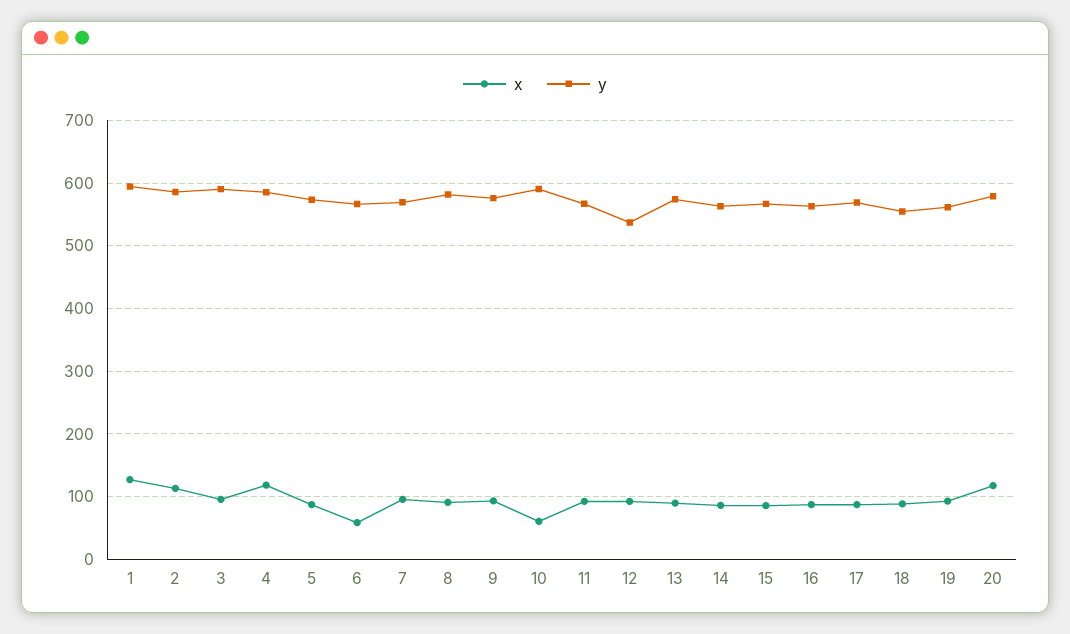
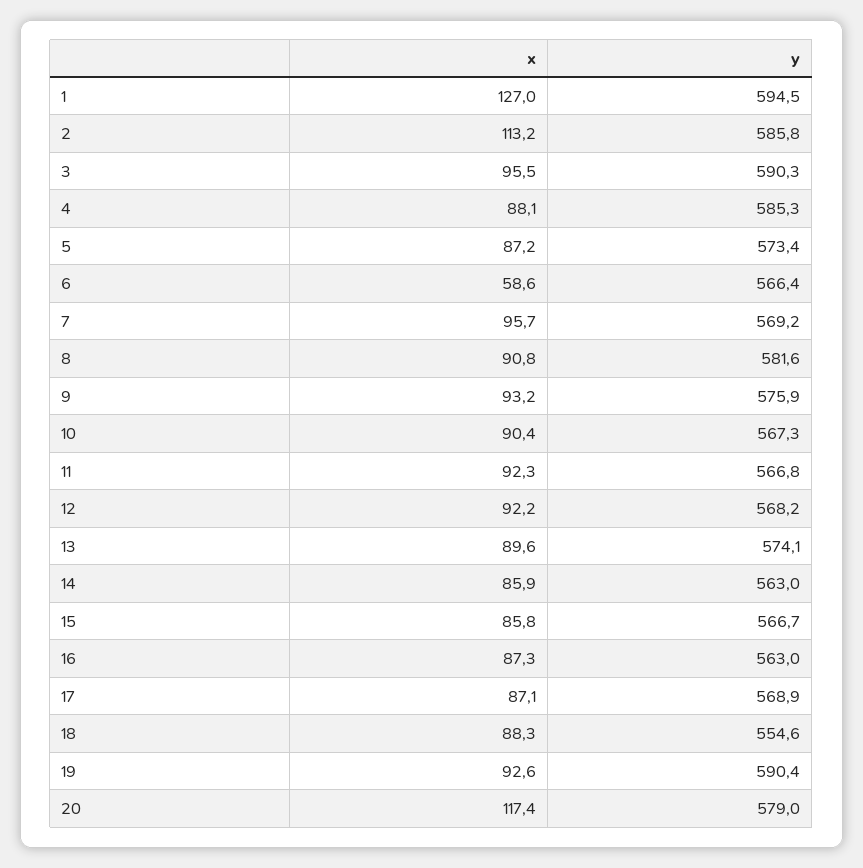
  {
    "x": {
      "1": 127,
      "2": 113.2,
      "3": 95.5,
-     "4": 120,
+     "4": 88.1,
      "5": 87.2,
      "6": 58.6,
      "7": 95.7,
      "8": 90.8,
      "9": 93.2,
-     "10": 60,
+     "10": 90.4,
      "11": 92.3,
      "12": 92.2,
      "13": 89.6,
      "14": 85.9,
      "15": 85.8,
      "16": 87.3,
      "17": 87.1,
      "18": 88.3,
      "19": 92.6,
      "20": 117.4
    },
    "y": {
      "1": 594.5,
      "2": 585.8,
      "3": 590.3,
      "4": 585.3,
      "5": 573.4,
      "6": 566.4,
      "7": 569.2,
      "8": 581.6,
      "9": 575.9,
-     "10": 590,
+     "10": 567.3,
      "11": 566.8,
-     "12": 540,
+     "12": 568.2,
      "13": 574.1,
      "14": 563,
      "15": 566.7,
      "16": 563,
      "17": 568.9,
      "18": 554.6,
-     "19": 560,
+     "19": 590.4,
      "20": 579
    }
  }

